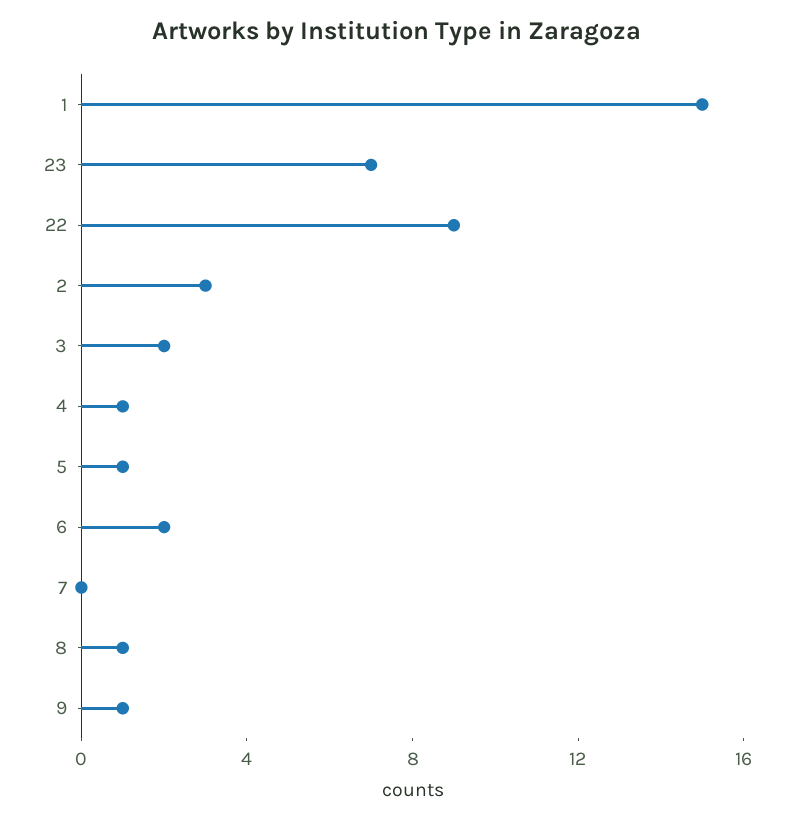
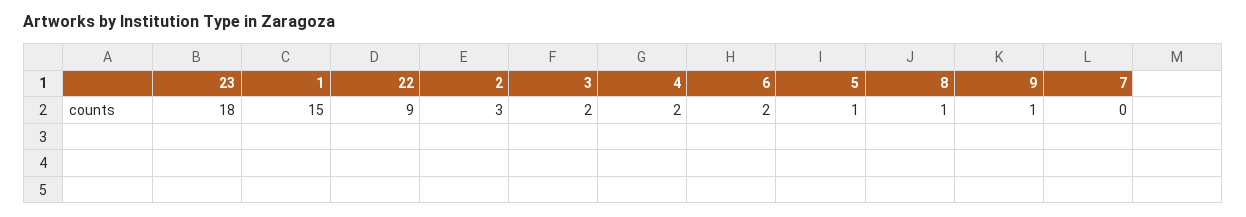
  {
    "1": 15,
-   "23": 7,
+   "23": 18,
    "22": 9,
    "2": 3,
    "3": 2,
-   "4": 1,
+   "4": 2,
    "5": 1,
    "6": 2,
    "7": 0,
    "8": 1,
    "9": 1
  }

